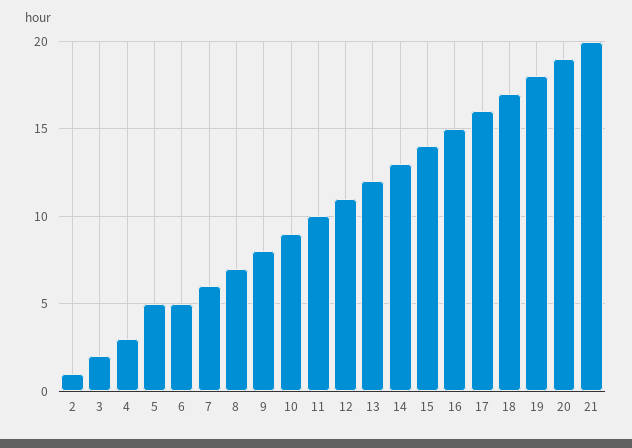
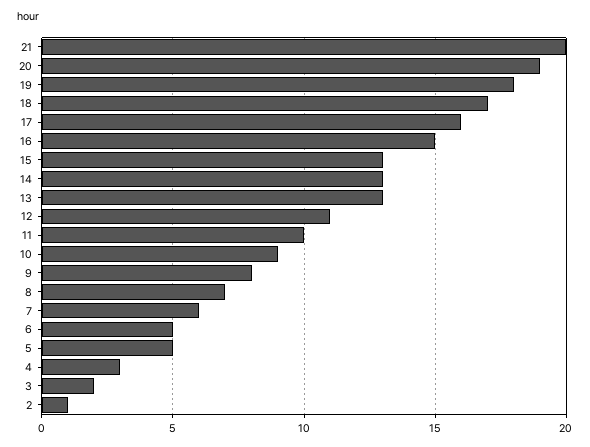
  {
    "2": 1,
    "3": 2,
    "4": 3,
    "5": 5,
    "6": 5,
    "7": 6,
    "8": 7,
    "9": 8,
    "10": 9,
    "11": 10,
    "12": 11,
-   "13": 12,
+   "13": 13,
    "14": 13,
-   "15": 14,
+   "15": 13,
    "16": 15,
    "17": 16,
    "18": 17,
    "19": 18,
    "20": 19,
    "21": 20
  }

